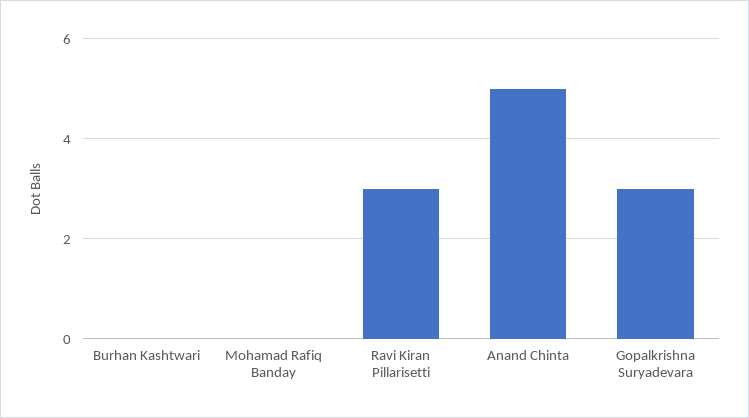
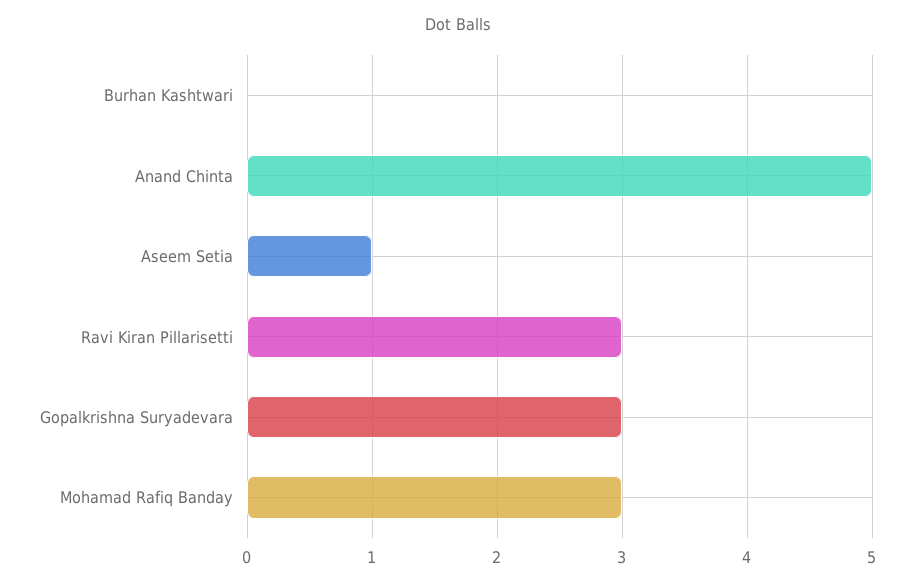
  {
    "Burhan Kashtwari": 0,
-   "Mohamad Rafiq Banday": 0,
+   "Mohamad Rafiq Banday": 3,
    "Ravi Kiran Pillarisetti": 3,
    "Anand Chinta": 5,
-   "Gopalkrishna Suryadevara": 3
+   "Gopalkrishna Suryadevara": 3,
+   "Aseem Setia": 1
  }

